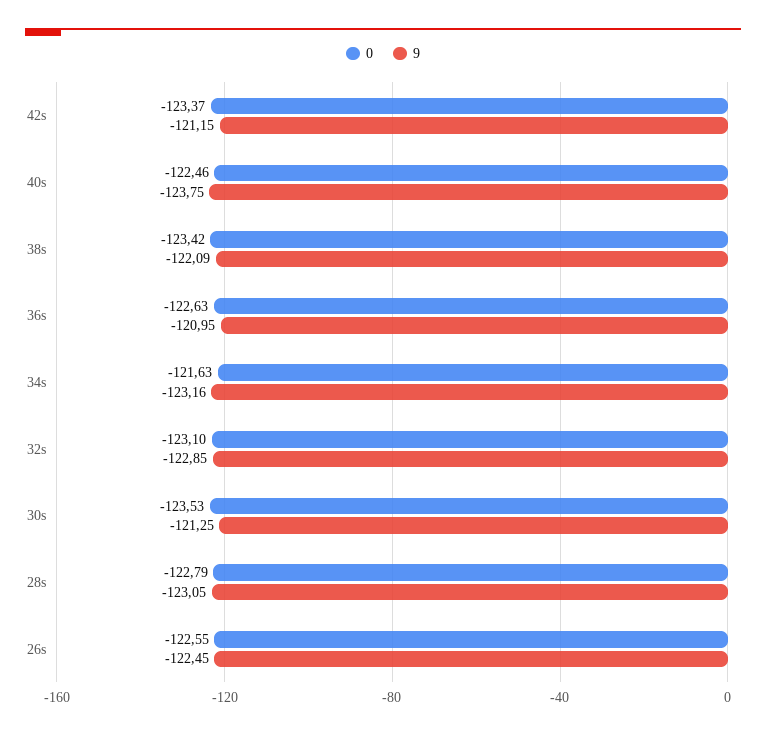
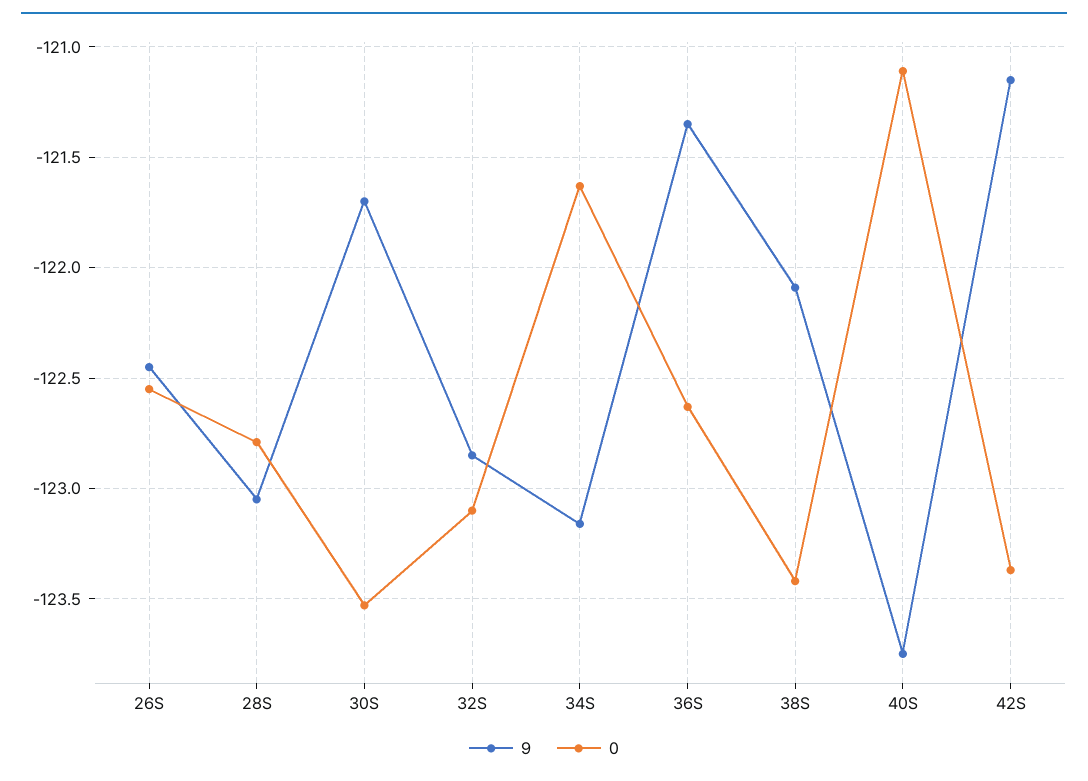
  {
    "0": {
      "42s": -123.37,
-     "40s": -122.46,
+     "40s": -121.1,
      "38s": -123.42,
      "36s": -122.63,
      "34s": -121.63,
      "32s": -123.1,
      "30s": -123.53,
      "28s": -122.79,
      "26s": -122.55
    },
    "9": {
      "42s": -121.15,
      "40s": -123.75,
      "38s": -122.09,
-     "36s": -120.95,
+     "36s": -121.35,
      "34s": -123.16,
      "32s": -122.85,
-     "30s": -121.25,
+     "30s": -121.7,
      "28s": -123.05,
      "26s": -122.45
    }
  }

